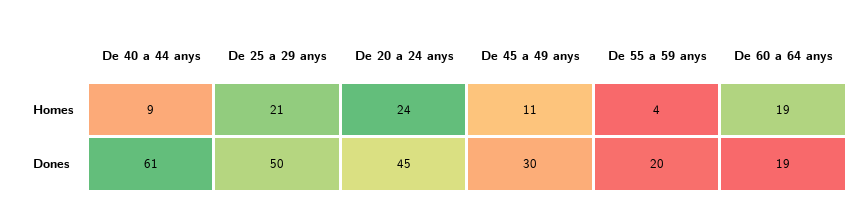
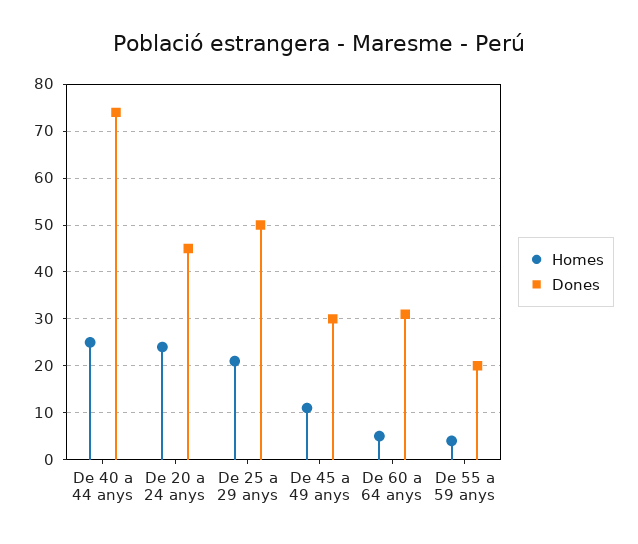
  {
    "Homes": {
-     "De 40 a 44 anys": 9,
+     "De 40 a 44 anys": 25,
      "De 25 a 29 anys": 21,
      "De 20 a 24 anys": 24,
      "De 45 a 49 anys": 11,
      "De 55 a 59 anys": 4,
-     "De 60 a 64 anys": 19
+     "De 60 a 64 anys": 5
    },
    "Dones": {
-     "De 40 a 44 anys": 61,
+     "De 40 a 44 anys": 75,
      "De 25 a 29 anys": 50,
      "De 20 a 24 anys": 45,
      "De 45 a 49 anys": 30,
      "De 55 a 59 anys": 20,
-     "De 60 a 64 anys": 19
+     "De 60 a 64 anys": 30
    }
  }

